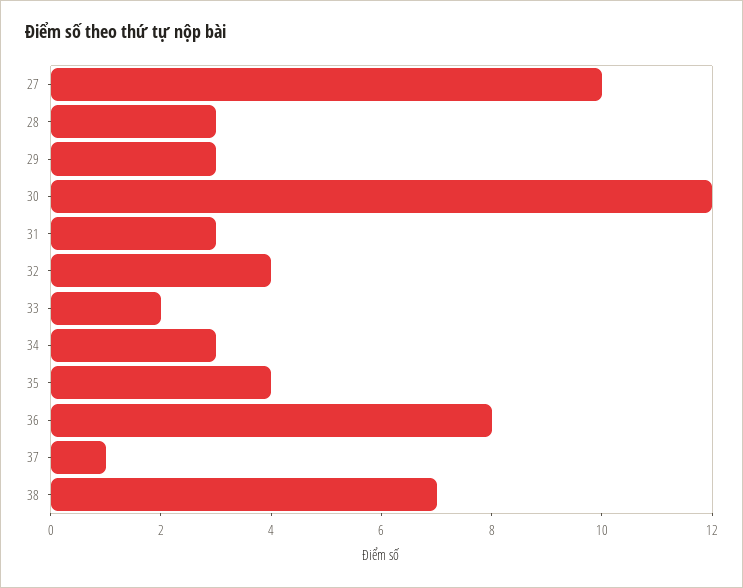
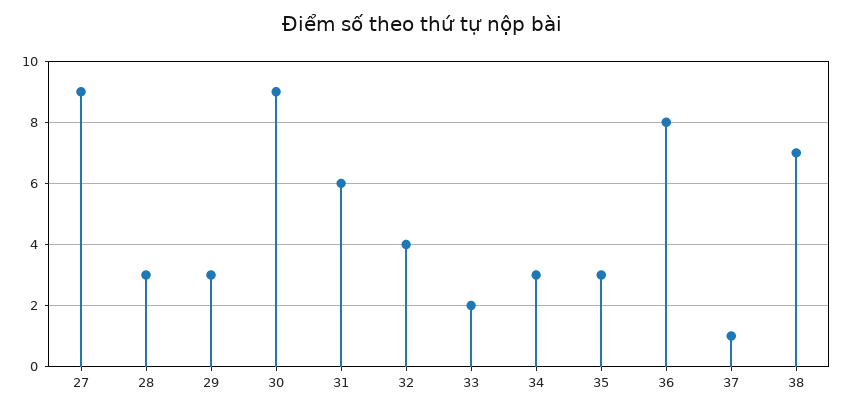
  {
-   "27": 10,
+   "27": 9,
    "28": 3,
    "29": 3,
-   "30": 12,
+   "30": 9,
-   "31": 3,
+   "31": 6,
    "32": 4,
    "33": 2,
    "34": 3,
-   "35": 4,
+   "35": 3,
    "36": 8,
    "37": 1,
    "38": 7
  }

